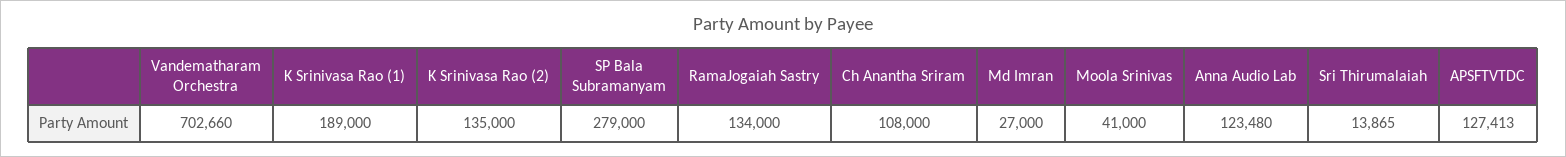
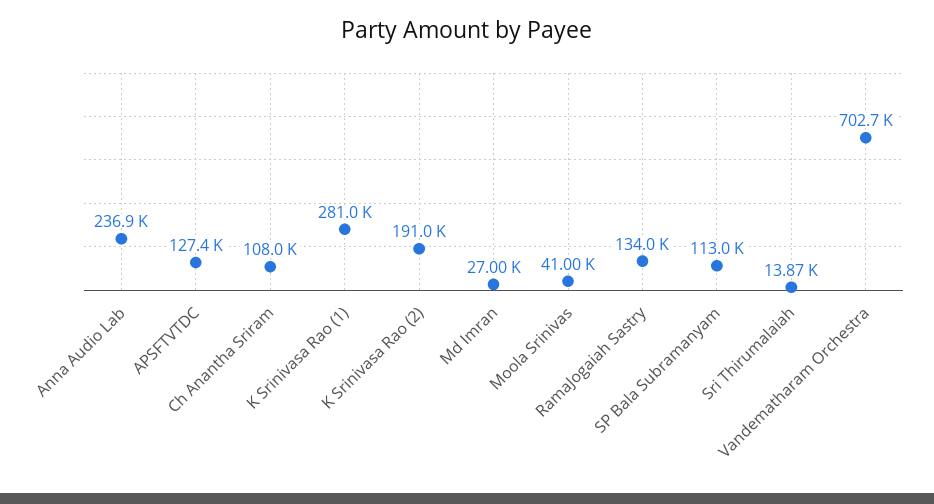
  {
    "Vandematharam Orchestra": 702660,
-   "K Srinivasa Rao (1)": 189000,
+   "K Srinivasa Rao (1)": 281000,
-   "K Srinivasa Rao (2)": 135000,
+   "K Srinivasa Rao (2)": 191000,
-   "SP Bala Subramanyam": 279000,
+   "SP Bala Subramanyam": 113000,
    "RamaJogaiah Sastry": 134000,
    "Ch Anantha Sriram": 108000,
    "Md Imran": 27000,
    "Moola Srinivas": 41000,
-   "Anna Audio Lab": 123480,
+   "Anna Audio Lab": 236900,
    "Sri Thirumalaiah": 13865,
    "APSFTVTDC": 127413
  }

